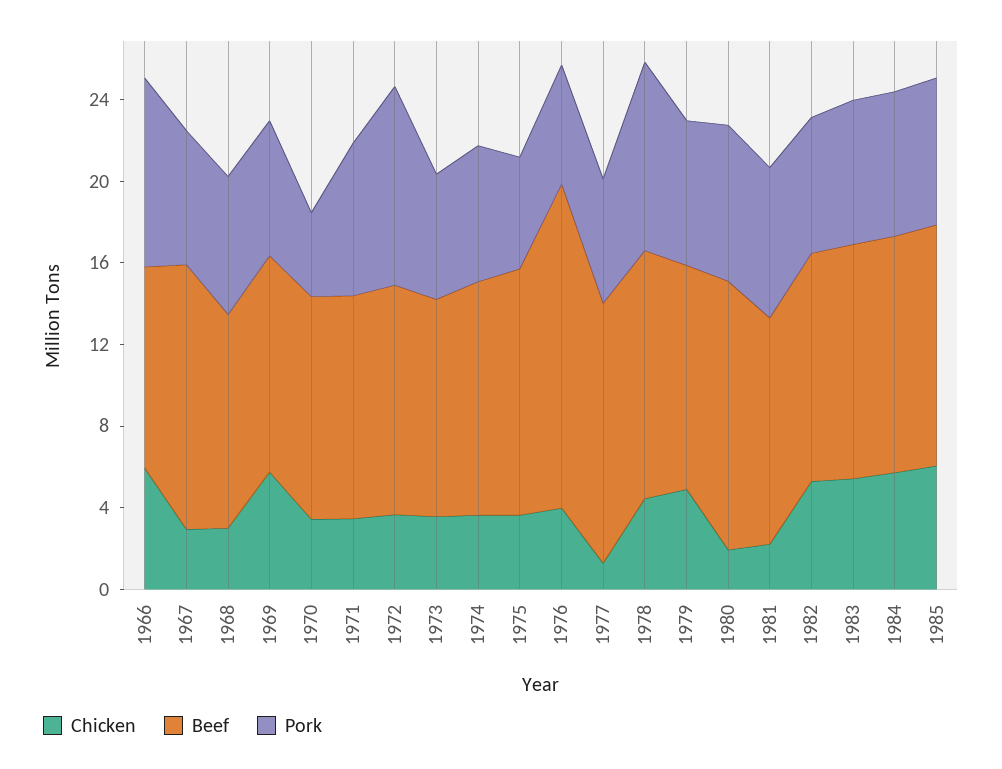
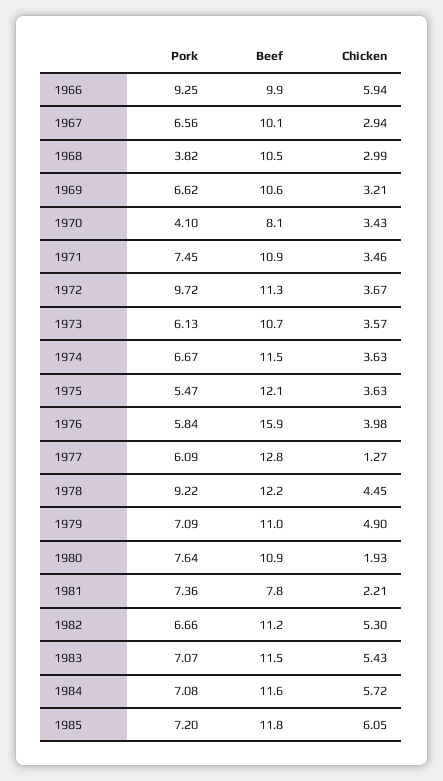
  {
    "Chicken": {
      "1966": 5.94,
      "1967": 2.94,
      "1968": 2.99,
-     "1969": 6,
+     "1969": 3.21,
      "1970": 3.43,
      "1971": 3.46,
      "1972": 3.67,
      "1973": 3.57,
      "1974": 3.63,
      "1975": 3.63,
      "1976": 3.98,
      "1977": 1.27,
      "1978": 4.45,
      "1979": 4.9,
      "1980": 1.93,
      "1981": 2.21,
      "1982": 5.3,
      "1983": 5.43,
      "1984": 5.72,
      "1985": 6.05
    },
    "Beef": {
      "1966": 9.9,
-     "1967": 13,
+     "1967": 10.1,
      "1968": 10.5,
      "1969": 10.6,
-     "1970": 11,
+     "1970": 8.1,
      "1971": 10.9,
      "1972": 11.3,
      "1973": 10.7,
      "1974": 11.5,
      "1975": 12.1,
      "1976": 15.9,
      "1977": 12.8,
      "1978": 12.2,
      "1979": 11,
-     "1980": 13,
+     "1980": 10.9,
-     "1981": 11,
+     "1981": 7.8,
      "1982": 11.2,
      "1983": 11.5,
      "1984": 11.6,
      "1985": 11.8
    },
    "Pork": {
      "1966": 9.25,
      "1967": 6.56,
-     "1968": 7,
+     "1968": 3.82,
      "1969": 6.62,
      "1970": 4.1,
      "1971": 7.45,
      "1972": 9.72,
      "1973": 6.13,
      "1974": 6.67,
      "1975": 5.47,
      "1976": 5.84,
      "1977": 6.09,
      "1978": 9.22,
      "1979": 7.09,
      "1980": 7.64,
      "1981": 7.36,
      "1982": 6.66,
      "1983": 7.07,
      "1984": 7.08,
      "1985": 7.2
    }
  }

